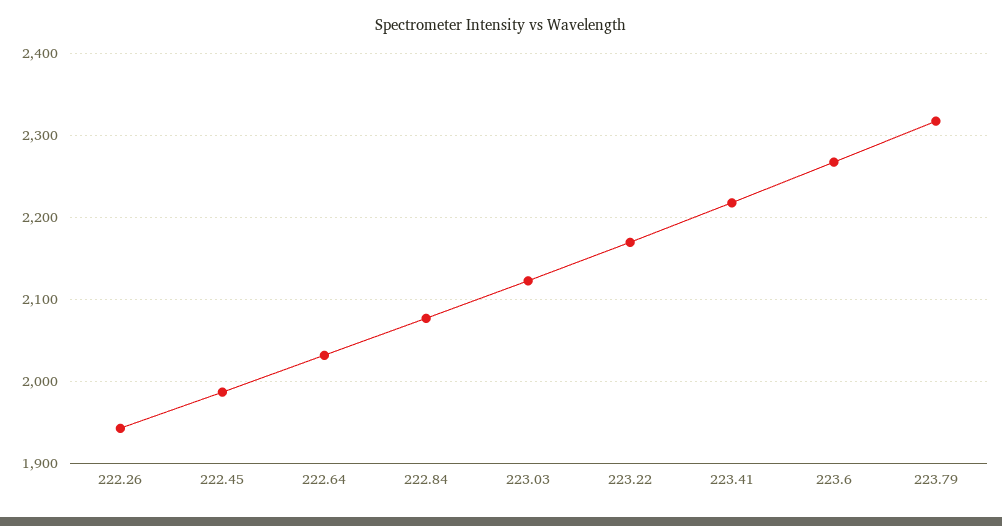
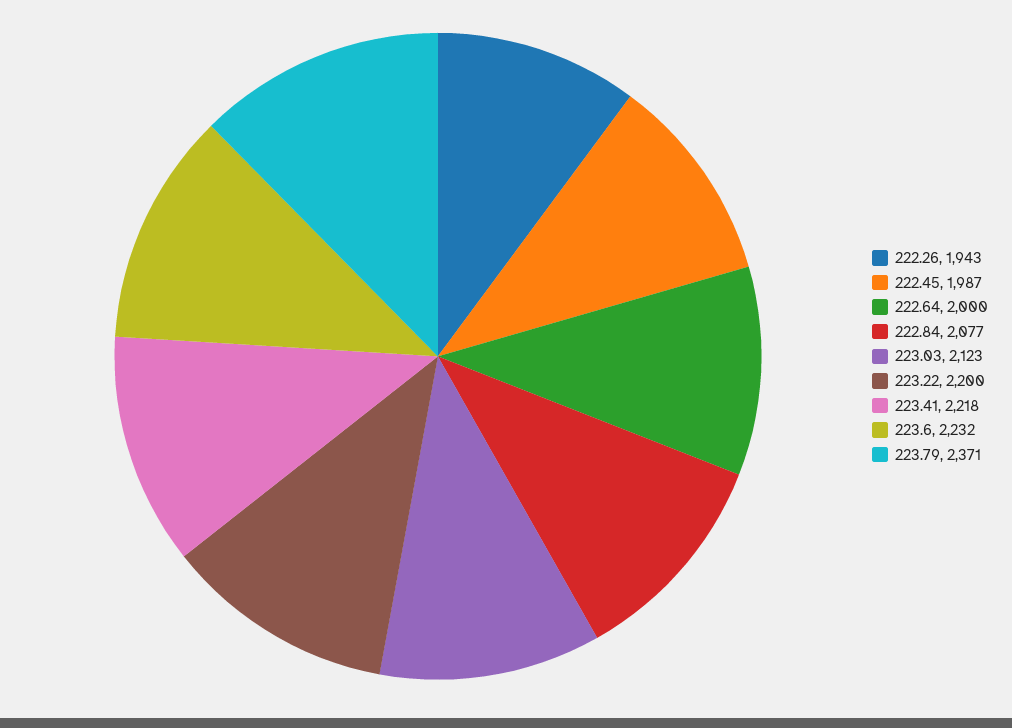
  {
    "222.26": 1943,
    "222.45": 1987,
-   "222.64": 2030,
+   "222.64": 2000,
    "222.84": 2077,
    "223.03": 2123,
-   "223.22": 2170,
+   "223.22": 2200,
    "223.41": 2218,
-   "223.6": 2270,
+   "223.6": 2232,
-   "223.79": 2320
+   "223.79": 2371
  }

